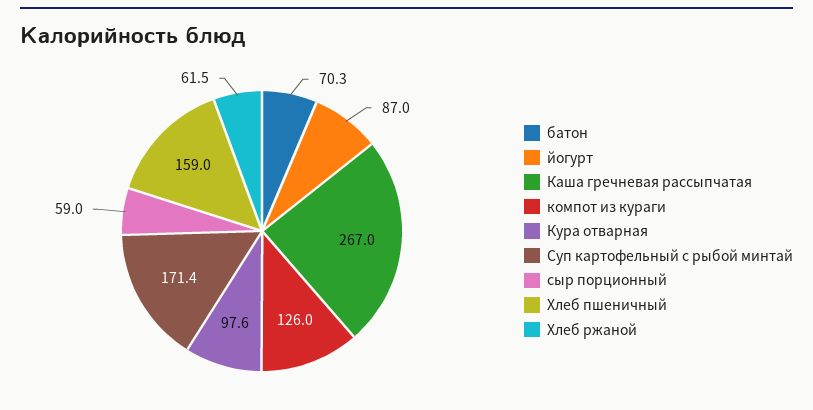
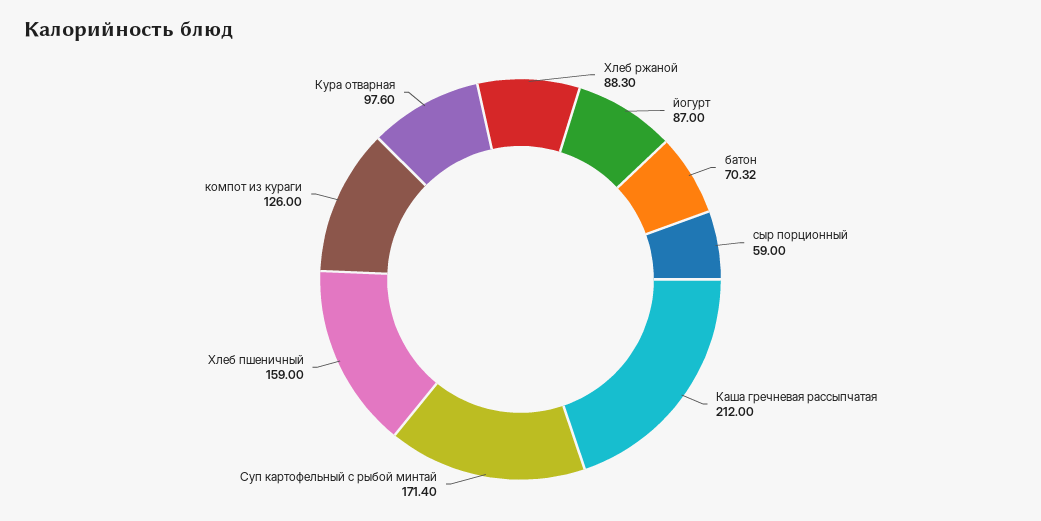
  {
    "батон": 70.32,
    "йогурт": 87,
-   "Каша гречневая рассыпчатая": 267,
+   "Каша гречневая рассыпчатая": 212,
    "компот из кураги": 126,
    "Кура отварная": 97.6,
    "Суп картофельный с рыбой минтай": 171.4,
    "сыр порционный": 59,
    "Хлеб пшеничный": 159,
-   "Хлеб ржаной": 61.5
+   "Хлеб ржаной": 88.3
  }

